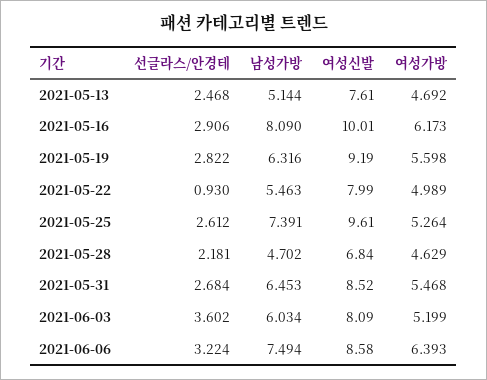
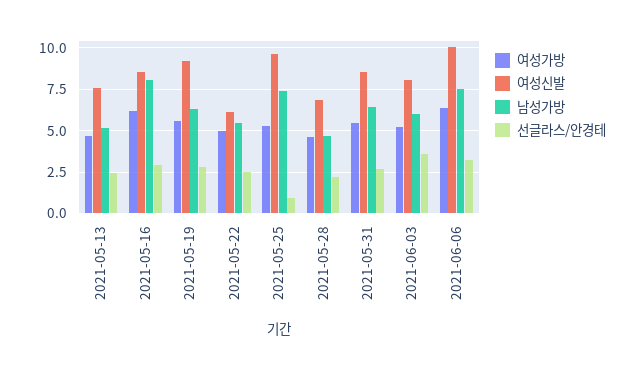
  {
    "선글라스/안경테": {
      "2021-05-13": 2.468,
      "2021-05-16": 2.906,
      "2021-05-19": 2.822,
-     "2021-05-22": 0.93,
+     "2021-05-22": 2.5,
-     "2021-05-25": 2.612,
+     "2021-05-25": 1,
      "2021-05-28": 2.181,
      "2021-05-31": 2.684,
      "2021-06-03": 3.602,
      "2021-06-06": 3.224
    },
    "남성가방": {
      "2021-05-13": 5.144,
      "2021-05-16": 8.09,
      "2021-05-19": 6.316,
      "2021-05-22": 5.463,
      "2021-05-25": 7.391,
      "2021-05-28": 4.702,
      "2021-05-31": 6.453,
      "2021-06-03": 6.034,
      "2021-06-06": 7.494
    },
    "여성신발": {
      "2021-05-13": 7.61,
-     "2021-05-16": 10.01,
+     "2021-05-16": 8.5,
      "2021-05-19": 9.19,
-     "2021-05-22": 7.99,
+     "2021-05-22": 6,
      "2021-05-25": 9.61,
      "2021-05-28": 6.84,
      "2021-05-31": 8.52,
      "2021-06-03": 8.09,
-     "2021-06-06": 8.58
+     "2021-06-06": 10
    },
    "여성가방": {
      "2021-05-13": 4.692,
      "2021-05-16": 6.173,
      "2021-05-19": 5.598,
      "2021-05-22": 4.989,
      "2021-05-25": 5.264,
      "2021-05-28": 4.629,
      "2021-05-31": 5.468,
      "2021-06-03": 5.199,
      "2021-06-06": 6.393
    }
  }

